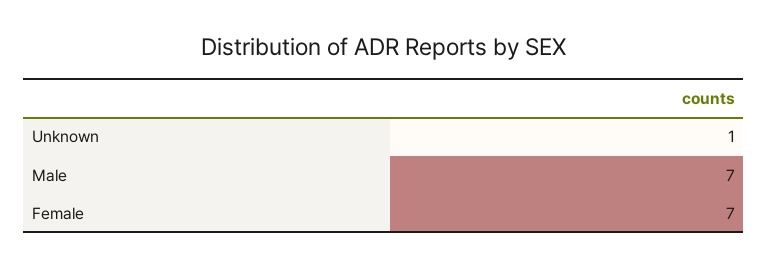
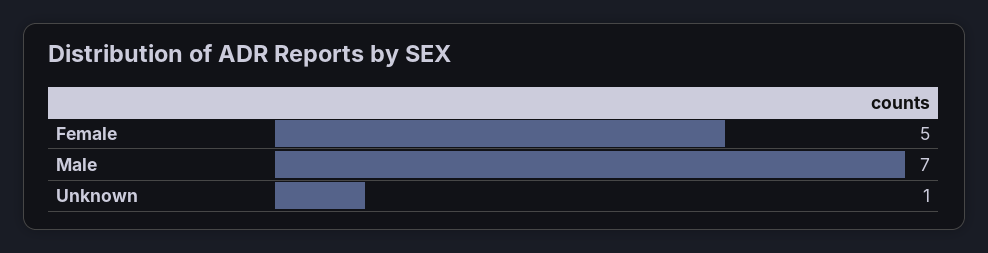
  {
    "Unknown": 1,
    "Male": 7,
-   "Female": 7
+   "Female": 5
  }

